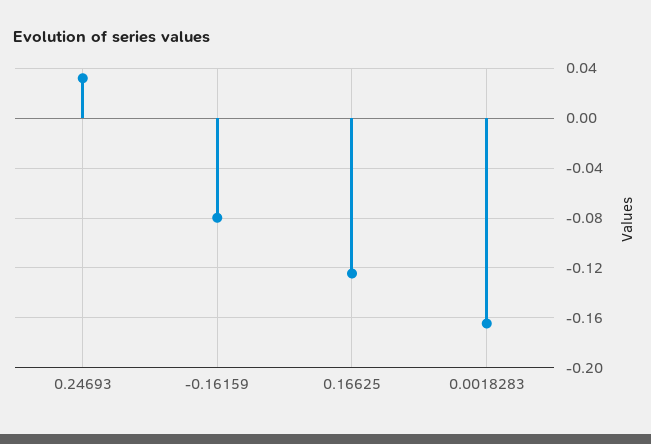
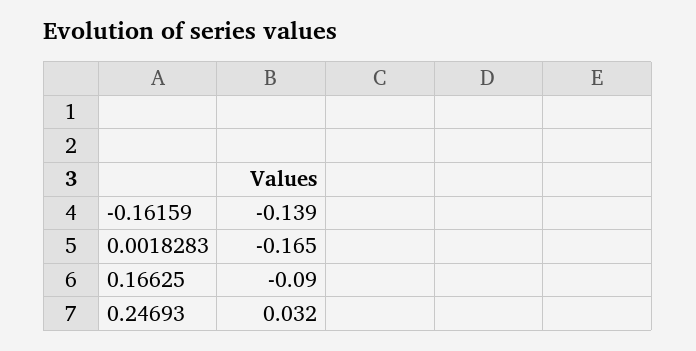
  {
    "0.24693": 0.032,
-   "-0.16159": -0.08,
+   "-0.16159": -0.139,
-   "0.16625": -0.125,
+   "0.16625": -0.09,
    "0.0018283": -0.165
  }

